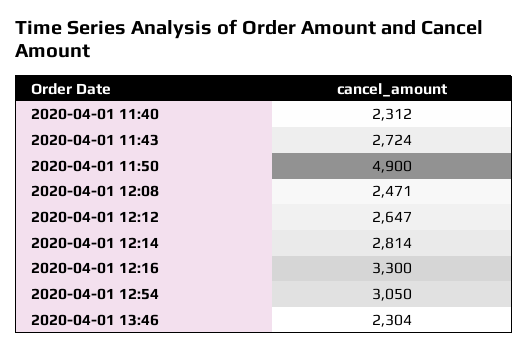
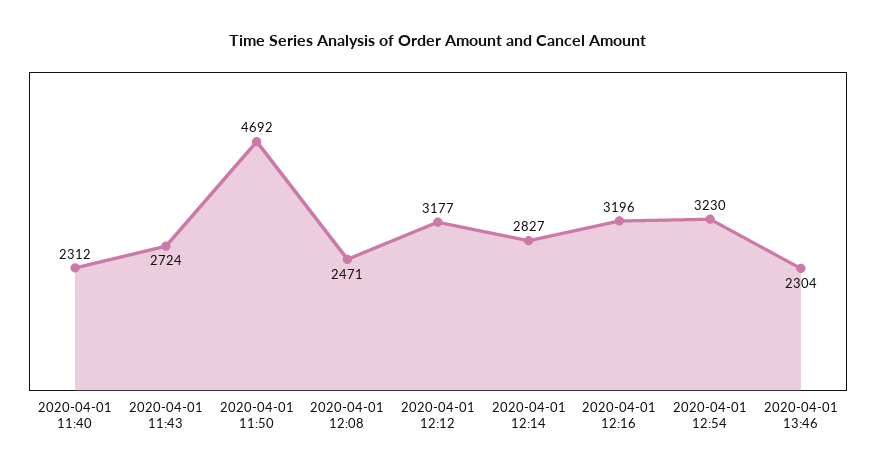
  {
    "2020-04-01 11:40": 2312,
    "2020-04-01 11:43": 2724,
-   "2020-04-01 11:50": 4900,
+   "2020-04-01 11:50": 4692,
    "2020-04-01 12:08": 2471,
-   "2020-04-01 12:12": 2647,
+   "2020-04-01 12:12": 3177,
-   "2020-04-01 12:14": 2814,
+   "2020-04-01 12:14": 2827,
-   "2020-04-01 12:16": 3300,
+   "2020-04-01 12:16": 3196,
-   "2020-04-01 12:54": 3050,
+   "2020-04-01 12:54": 3230,
    "2020-04-01 13:46": 2304
  }

